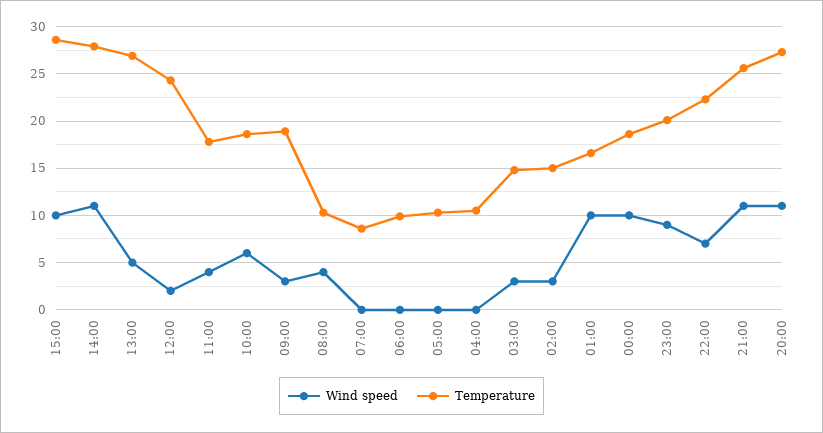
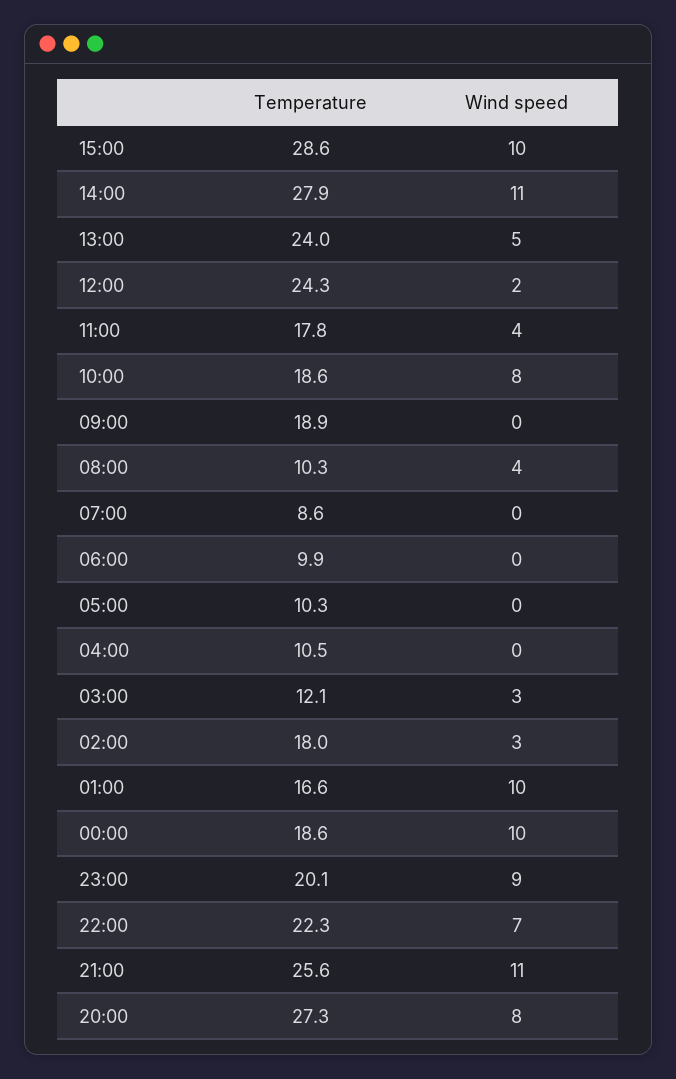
  {
    "Wind speed": {
      "15:00": 10,
      "14:00": 11,
      "13:00": 5,
      "12:00": 2,
      "11:00": 4,
-     "10:00": 6,
+     "10:00": 8,
-     "09:00": 3,
+     "09:00": 0,
      "08:00": 4,
      "07:00": 0,
      "06:00": 0,
      "05:00": 0,
      "04:00": 0,
      "03:00": 3,
      "02:00": 3,
      "01:00": 10,
      "00:00": 10,
      "23:00": 9,
      "22:00": 7,
      "21:00": 11,
-     "20:00": 11
+     "20:00": 8
    },
    "Temperature": {
      "15:00": 28.6,
      "14:00": 27.9,
-     "13:00": 27,
+     "13:00": 24,
      "12:00": 24.3,
      "11:00": 17.8,
      "10:00": 18.6,
      "09:00": 18.9,
      "08:00": 10.3,
      "07:00": 8.6,
      "06:00": 9.9,
      "05:00": 10.3,
      "04:00": 10.5,
-     "03:00": 15,
+     "03:00": 12.1,
-     "02:00": 15,
+     "02:00": 18,
      "01:00": 16.6,
      "00:00": 18.6,
      "23:00": 20.1,
      "22:00": 22.3,
      "21:00": 25.6,
      "20:00": 27.3
    }
  }

